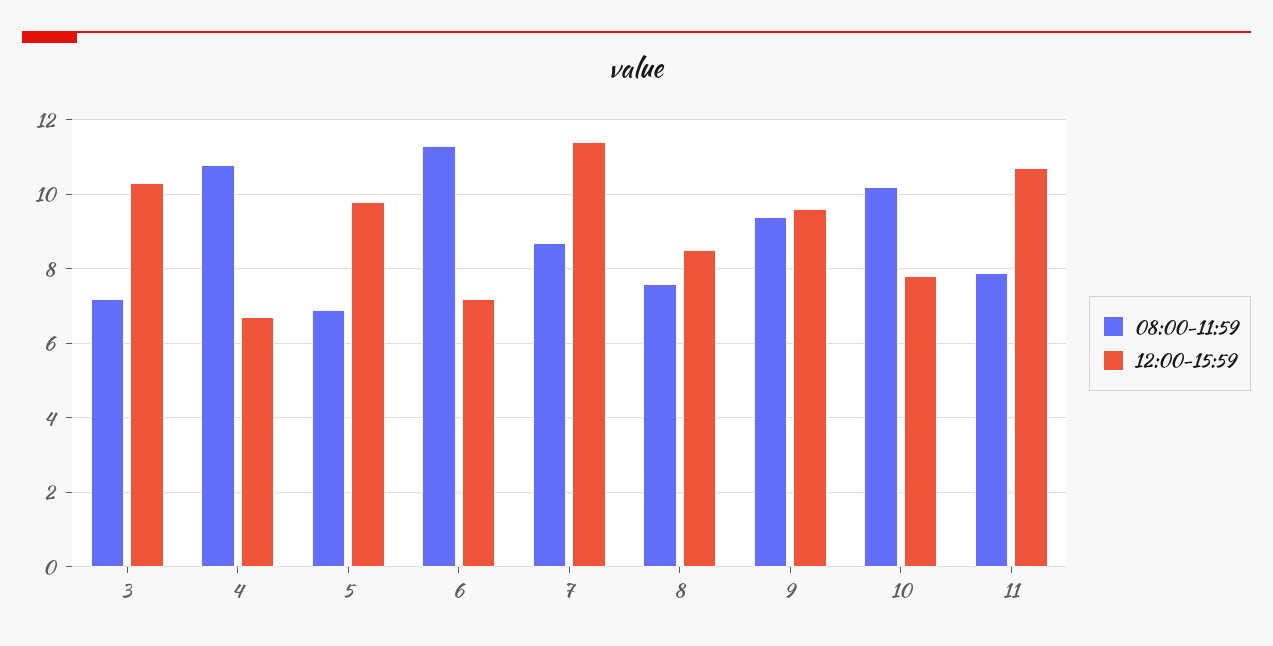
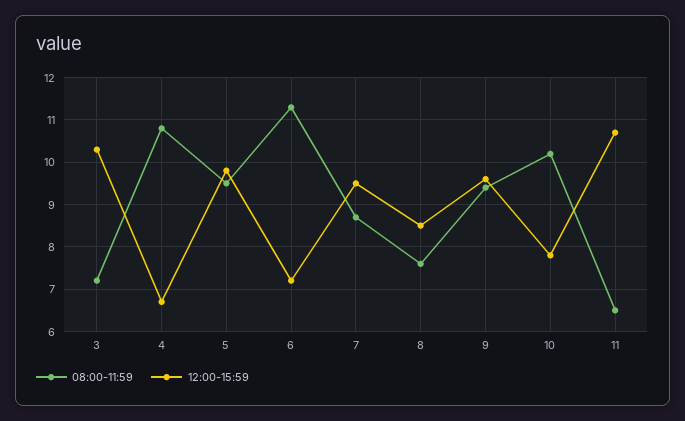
  {
    "08:00-11:59": {
      "3": 7,
      "4": 11,
-     "5": 7,
+     "5": 9.5,
      "6": 11.5,
      "7": 8.5,
      "8": 7.5,
      "9": 9.5,
      "10": 10,
-     "11": 8
+     "11": 6.5
    },
    "12:00-15:59": {
      "3": 10.5,
      "4": 6.5,
      "5": 10,
      "6": 7,
-     "7": 11.5,
+     "7": 9.5,
      "8": 8.5,
      "9": 9.5,
      "10": 8,
      "11": 10.5
    }
  }

